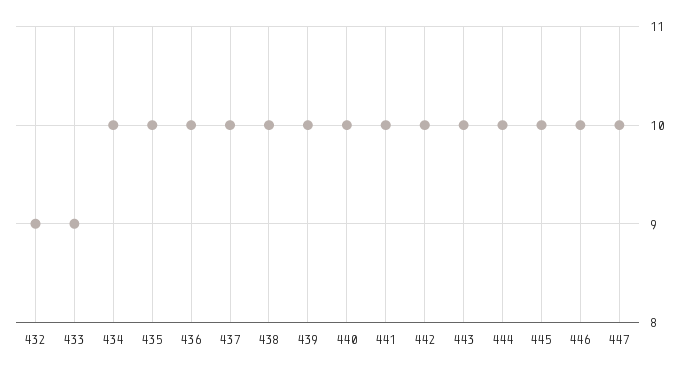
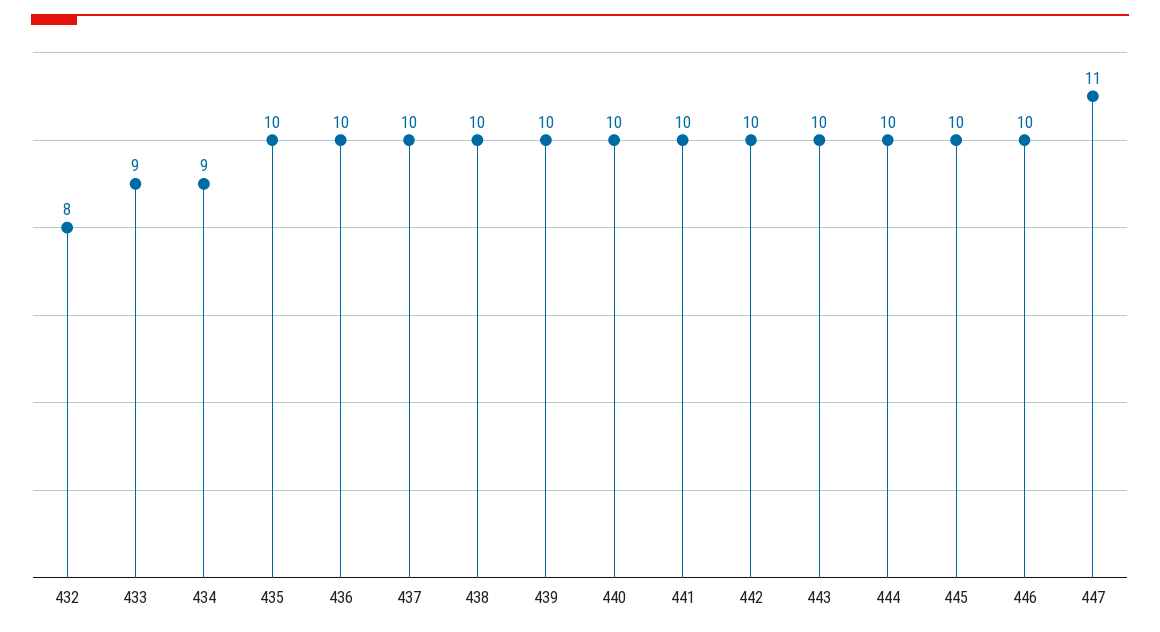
  {
-   "432": 9,
+   "432": 8,
    "433": 9,
-   "434": 10,
+   "434": 9,
    "435": 10,
    "436": 10,
    "437": 10,
    "438": 10,
    "439": 10,
    "440": 10,
    "441": 10,
    "442": 10,
    "443": 10,
    "444": 10,
    "445": 10,
    "446": 10,
-   "447": 10
+   "447": 11
  }

